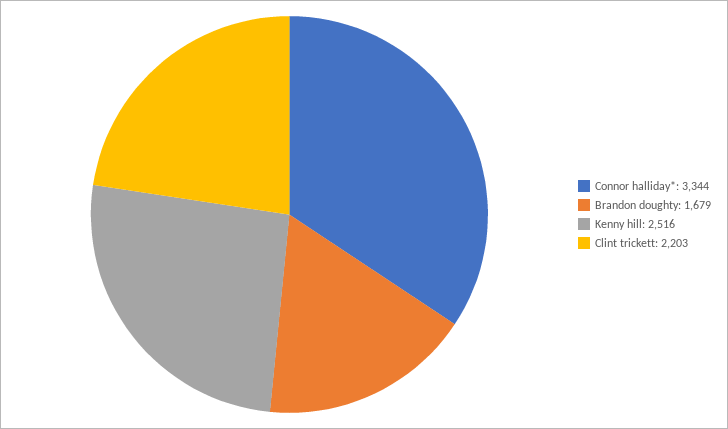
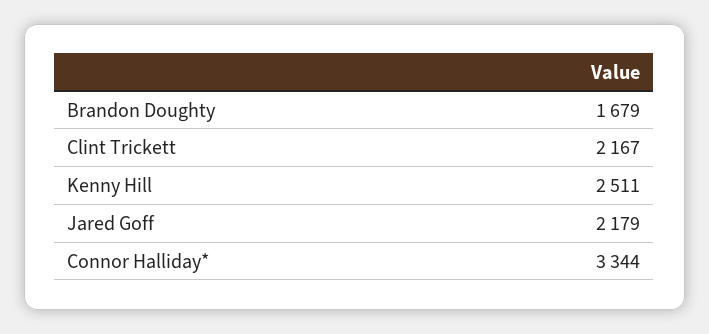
  {
    "Connor halliday*": 3344,
    "Brandon doughty": 1679,
-   "Kenny hill": 2516,
+   "Kenny hill": 2511,
-   "Clint trickett": 2203
+   "Clint trickett": 2167,
+   "Jared Goff": 2179
  }

